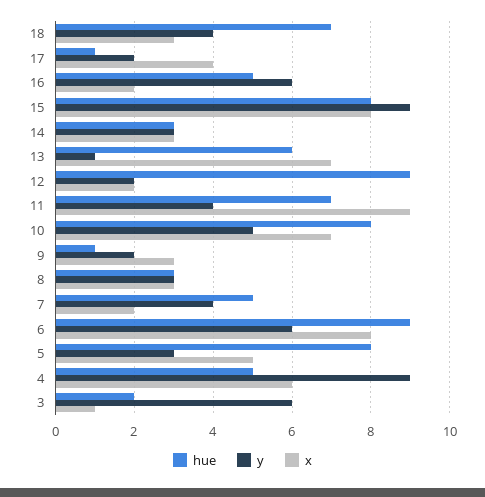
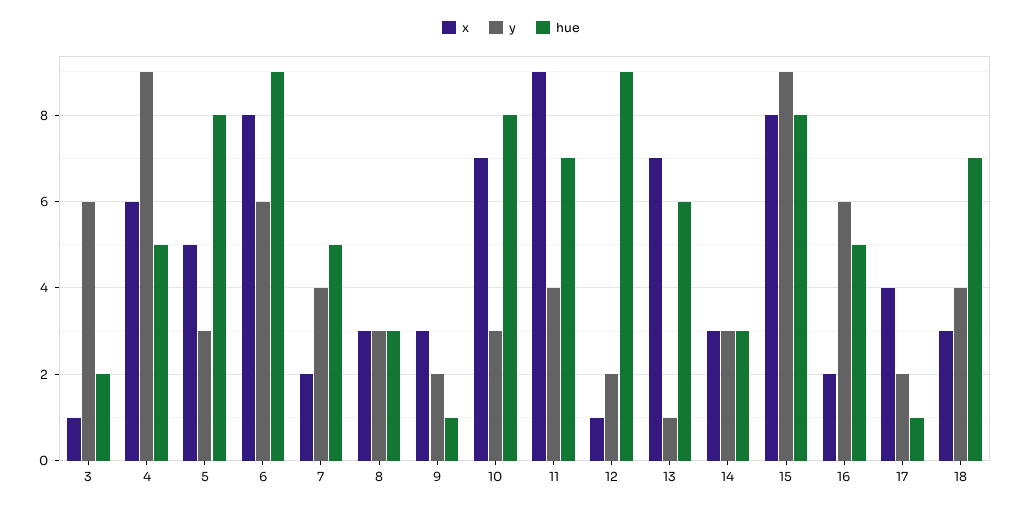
  {
    "hue": {
      "18": 7,
      "17": 1,
      "16": 5,
      "15": 8,
      "14": 3,
      "13": 6,
      "12": 9,
      "11": 7,
      "10": 8,
      "9": 1,
      "8": 3,
      "7": 5,
      "6": 9,
      "5": 8,
      "4": 5,
      "3": 2
    },
    "y": {
      "18": 4,
      "17": 2,
      "16": 6,
      "15": 9,
      "14": 3,
      "13": 1,
      "12": 2,
      "11": 4,
-     "10": 5,
+     "10": 3,
      "9": 2,
      "8": 3,
      "7": 4,
      "6": 6,
      "5": 3,
      "4": 9,
      "3": 6
    },
    "x": {
      "18": 3,
      "17": 4,
      "16": 2,
      "15": 8,
      "14": 3,
      "13": 7,
-     "12": 2,
+     "12": 1,
      "11": 9,
      "10": 7,
      "9": 3,
      "8": 3,
      "7": 2,
      "6": 8,
      "5": 5,
      "4": 6,
      "3": 1
    }
  }

